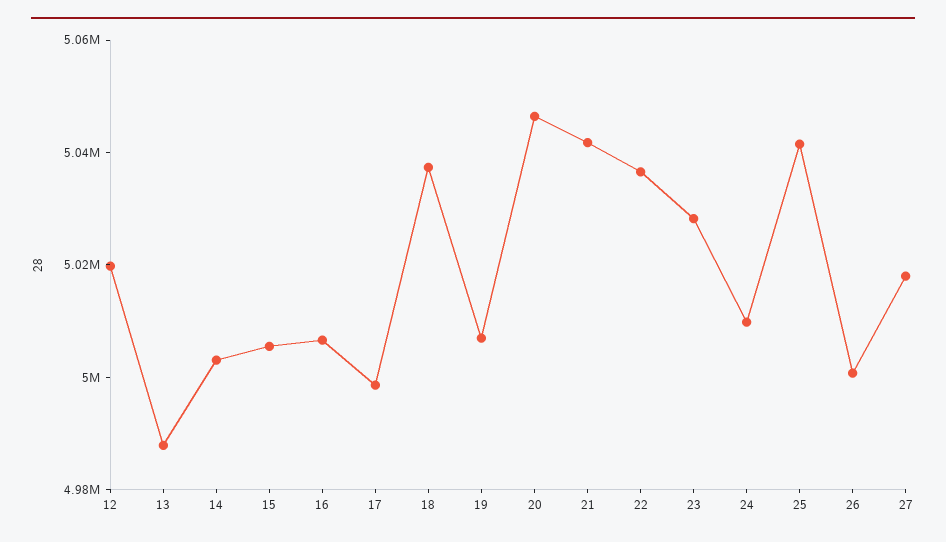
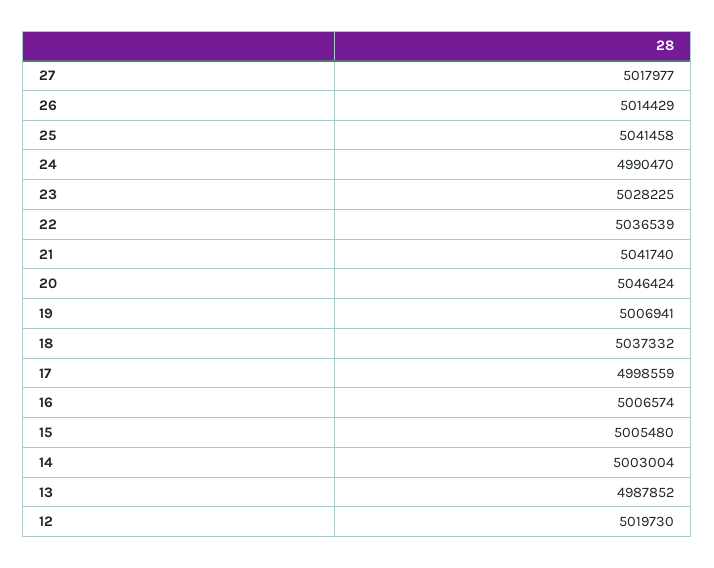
  {
    "12": 5019730,
    "13": 4987852,
    "14": 5003004,
    "15": 5005480,
    "16": 5006574,
    "17": 4998559,
    "18": 5037332,
    "19": 5006941,
    "20": 5046424,
    "21": 5041740,
    "22": 5036539,
    "23": 5028225,
-   "24": 5010000,
+   "24": 4990470,
    "25": 5041458,
-   "26": 5000000,
+   "26": 5014429,
    "27": 5017977
  }

